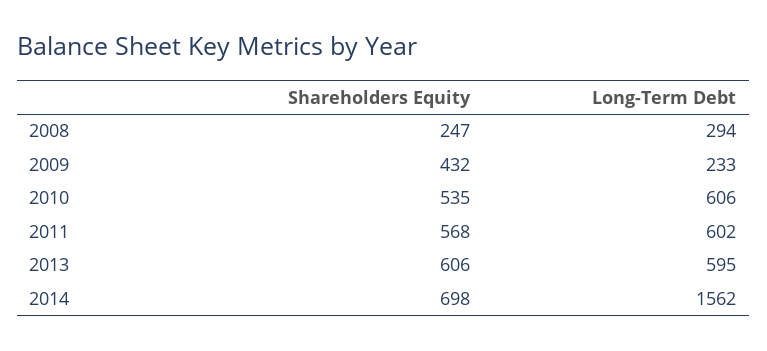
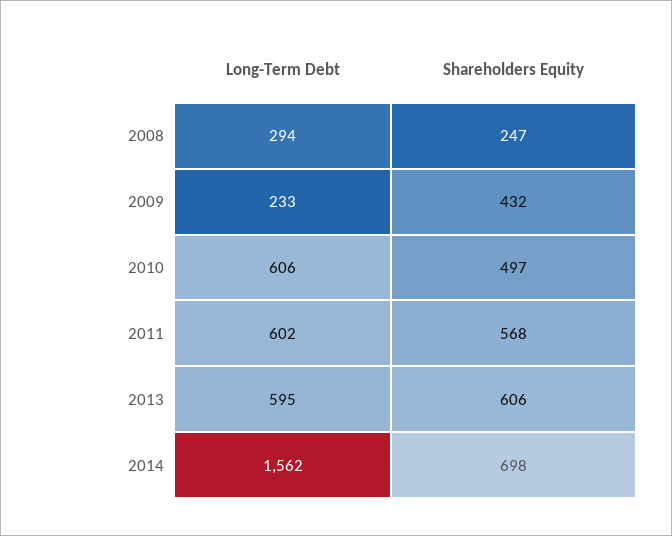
  {
    "Shareholders Equity": {
      "2008": 247,
      "2009": 432,
-     "2010": 535,
+     "2010": 497,
      "2011": 568,
      "2013": 606,
      "2014": 698
    },
    "Long-Term Debt": {
      "2008": 294,
      "2009": 233,
      "2010": 606,
      "2011": 602,
      "2013": 595,
      "2014": 1562
    }
  }

